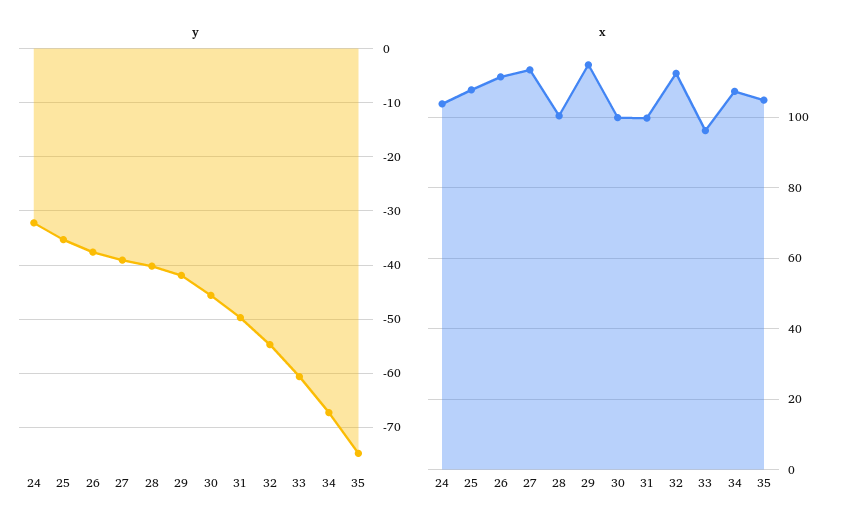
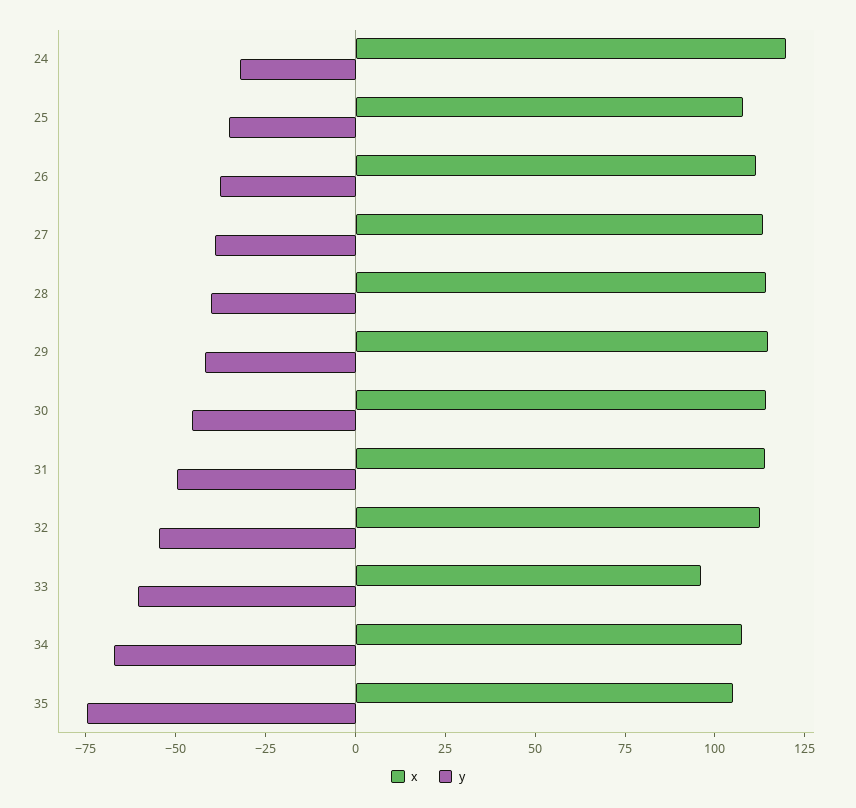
  {
    "y": {
      "24": -32,
      "25": -36,
      "26": -38,
      "27": -40,
      "28": -40,
      "29": -42,
      "30": -46,
      "31": -50,
      "32": -54,
      "33": -60,
      "34": -68,
      "35": -74
    },
    "x": {
-     "24": 104,
+     "24": 120,
      "25": 108,
      "26": 112,
      "27": 114,
-     "28": 100,
+     "28": 115,
      "29": 114,
-     "30": 100,
+     "30": 115,
-     "31": 100,
+     "31": 115,
      "32": 112,
      "33": 96,
      "34": 108,
      "35": 104
    }
  }

